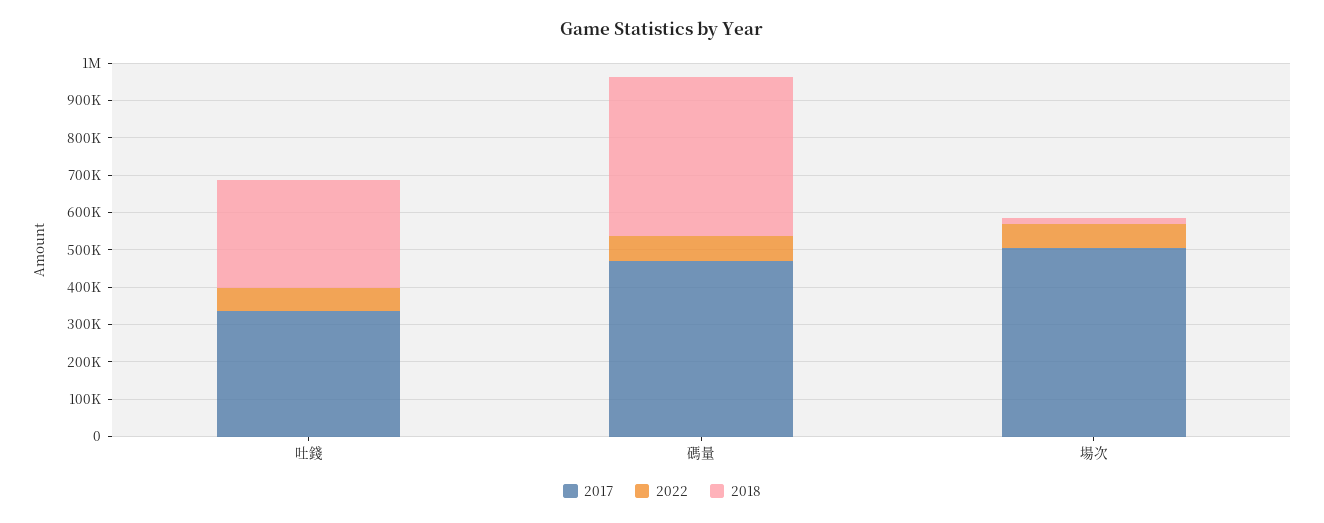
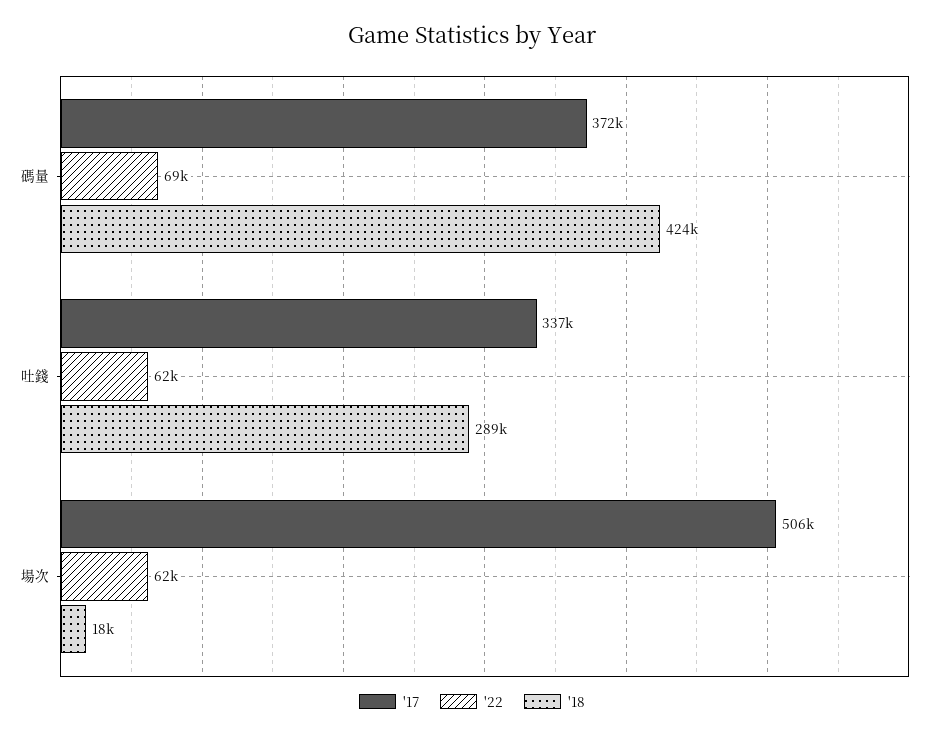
  {
    "2017": {
      "吐錢": 337000,
-     "碼量": 475000,
+     "碼量": 372000,
      "場次": 506000
    },
    "2022": {
      "吐錢": 62000,
      "碼量": 69000,
      "場次": 62000
    },
    "2018": {
      "吐錢": 289000,
      "碼量": 424000,
      "場次": 18000
    }
  }

